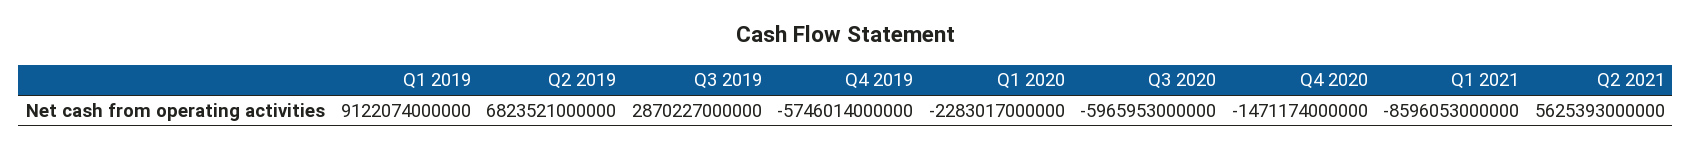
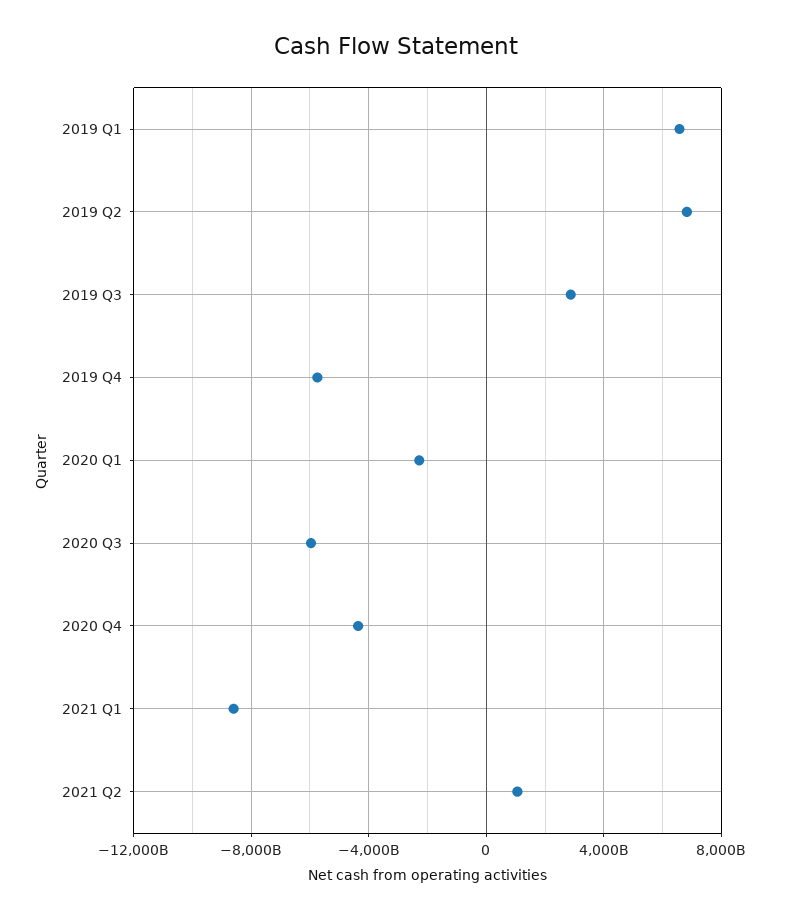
  {
-   "Q1 2019": 9122074000000,
+   "Q1 2019": 6500000000000,
    "Q2 2019": 6823521000000,
    "Q3 2019": 2870227000000,
    "Q4 2019": -5746014000000,
    "Q1 2020": -2283017000000,
    "Q3 2020": -5965953000000,
-   "Q4 2020": -1471174000000,
+   "Q4 2020": -4500000000000,
    "Q1 2021": -8596053000000,
-   "Q2 2021": 5625393000000
+   "Q2 2021": 1000000000000
  }

